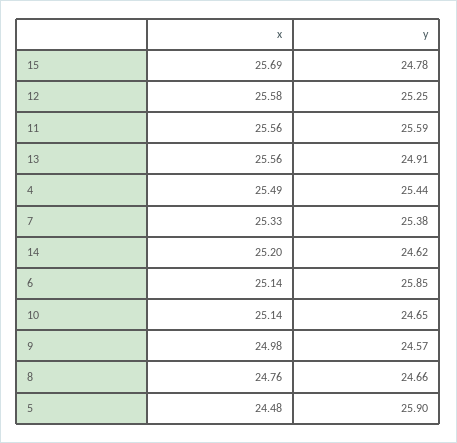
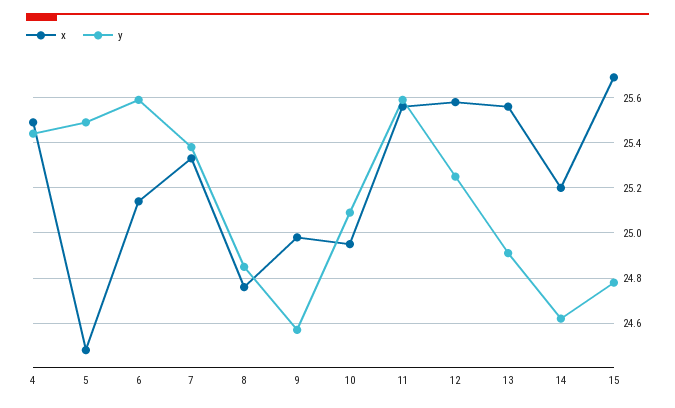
  {
    "x": {
      "15": 25.69,
      "12": 25.58,
      "11": 25.56,
      "13": 25.56,
      "4": 25.49,
      "7": 25.33,
      "14": 25.2,
      "6": 25.14,
-     "10": 25.14,
+     "10": 24.95,
      "9": 24.98,
      "8": 24.76,
      "5": 24.48
    },
    "y": {
      "15": 24.78,
      "12": 25.25,
      "11": 25.59,
      "13": 24.91,
      "4": 25.44,
      "7": 25.38,
      "14": 24.62,
-     "6": 25.85,
+     "6": 25.6,
-     "10": 24.65,
+     "10": 25.1,
      "9": 24.57,
-     "8": 24.66,
+     "8": 24.85,
-     "5": 25.9
+     "5": 25.5
    }
  }

